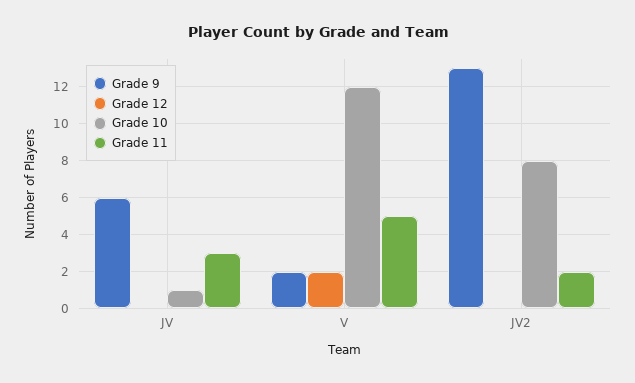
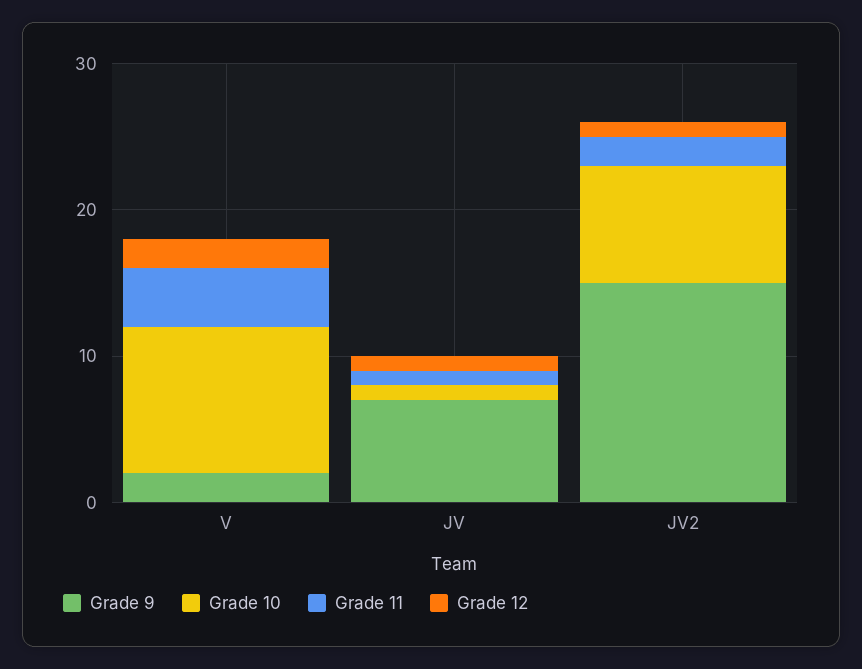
  {
    "Grade 9": {
-     "JV": 6,
+     "JV": 7,
      "V": 2,
-     "JV2": 13
+     "JV2": 15
    },
    "Grade 12": {
-     "JV": 0,
+     "JV": 1,
      "V": 2,
-     "JV2": 0
+     "JV2": 1
    },
    "Grade 10": {
      "JV": 1,
-     "V": 12,
+     "V": 10,
      "JV2": 8
    },
    "Grade 11": {
-     "JV": 3,
+     "JV": 1,
-     "V": 5,
+     "V": 4,
      "JV2": 2
    }
  }

